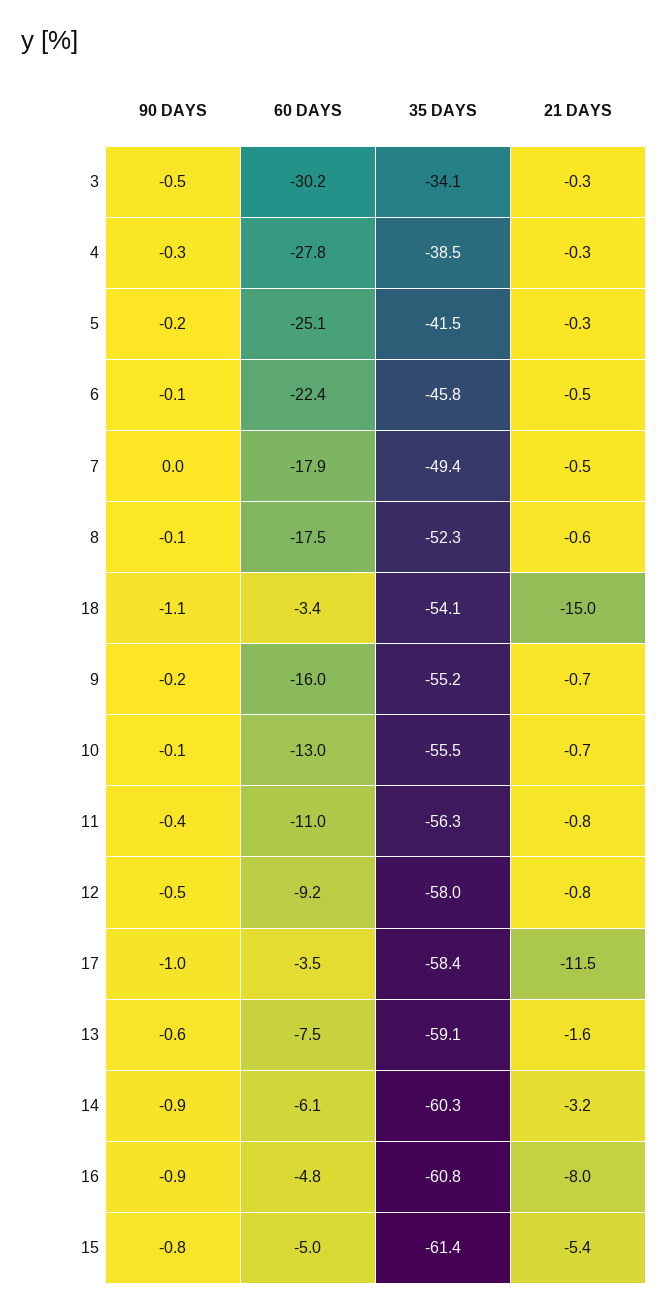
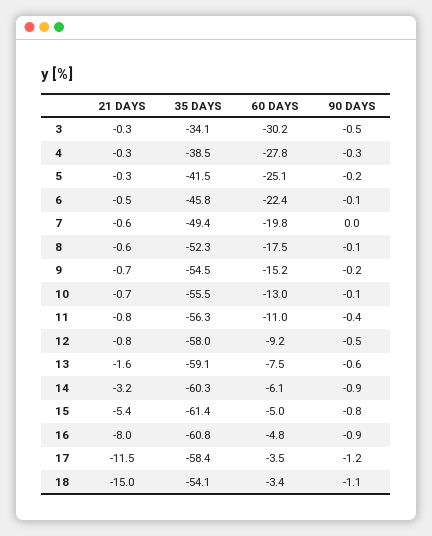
  {
    "90 DAYS": {
      "3": -0.5,
      "4": -0.3,
      "5": -0.2,
      "6": -0.1,
      "7": 0,
      "8": -0.1,
      "18": -1.1,
      "9": -0.2,
      "10": -0.1,
      "11": -0.4,
      "12": -0.5,
-     "17": -1,
+     "17": -1.2,
      "13": -0.6,
      "14": -0.9,
      "16": -0.9,
      "15": -0.8
    },
    "60 DAYS": {
      "3": -30.2,
      "4": -27.8,
      "5": -25.1,
      "6": -22.4,
-     "7": -17.9,
+     "7": -19.8,
      "8": -17.5,
      "18": -3.4,
-     "9": -16,
+     "9": -15.2,
      "10": -13,
      "11": -11,
      "12": -9.2,
      "17": -3.5,
      "13": -7.5,
      "14": -6.1,
      "16": -4.8,
      "15": -5
    },
    "35 DAYS": {
      "3": -34.1,
      "4": -38.5,
      "5": -41.5,
      "6": -45.8,
      "7": -49.4,
      "8": -52.3,
      "18": -54.1,
-     "9": -55.2,
+     "9": -54.5,
      "10": -55.5,
      "11": -56.3,
      "12": -58,
      "17": -58.4,
      "13": -59.1,
      "14": -60.3,
      "16": -60.8,
      "15": -61.4
    },
    "21 DAYS": {
      "3": -0.3,
      "4": -0.3,
      "5": -0.3,
      "6": -0.5,
-     "7": -0.5,
+     "7": -0.6,
      "8": -0.6,
      "18": -15,
      "9": -0.7,
      "10": -0.7,
      "11": -0.8,
      "12": -0.8,
      "17": -11.5,
      "13": -1.6,
      "14": -3.2,
      "16": -8,
      "15": -5.4
    }
  }

